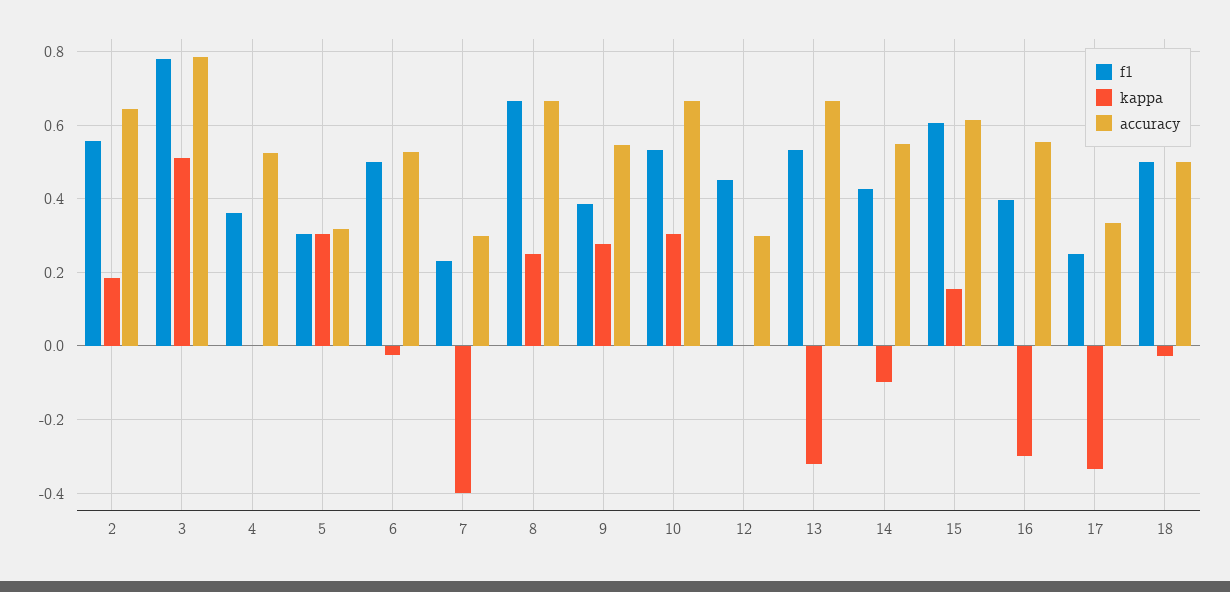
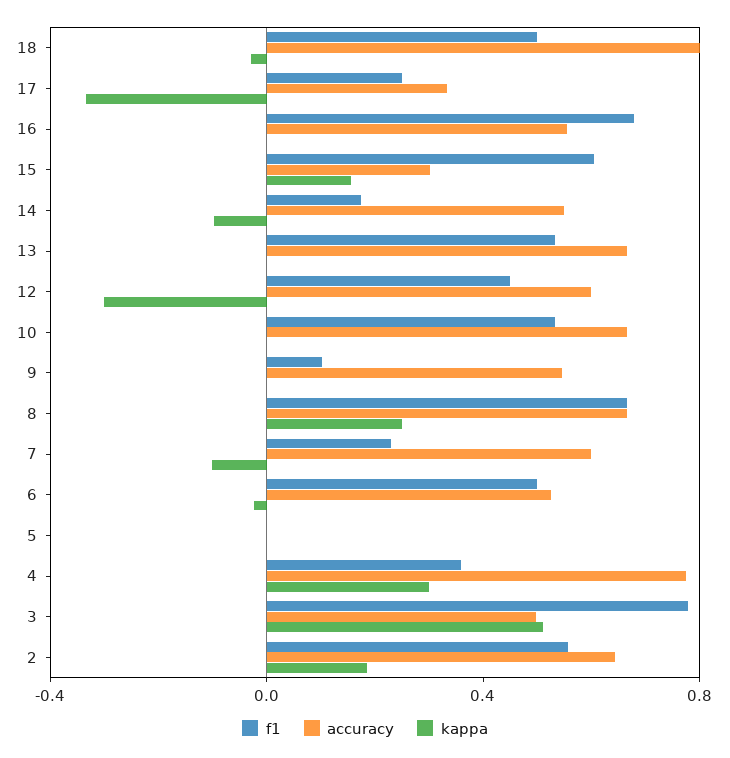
  {
    "f1": {
      "2": 0.56,
      "3": 0.78,
      "4": 0.36,
-     "5": 0.3,
+     "5": 0,
      "6": 0.5,
      "7": 0.24,
      "8": 0.66,
-     "9": 0.38,
+     "9": 0.1,
      "10": 0.54,
      "12": 0.46,
      "13": 0.54,
-     "14": 0.42,
+     "14": 0.2,
      "15": 0.6,
-     "16": 0.4,
+     "16": 0.7,
      "17": 0.26,
      "18": 0.5
    },
    "kappa": {
      "2": 0.18,
      "3": 0.52,
-     "4": 0,
+     "4": 0.3,
-     "5": 0.3,
+     "5": 0,
      "6": -0.02,
-     "7": -0.4,
+     "7": -0.1,
      "8": 0.26,
-     "9": 0.28,
+     "9": 0,
-     "10": 0.3,
+     "10": 0,
-     "12": 0,
+     "12": -0.3,
-     "13": -0.32,
+     "13": 0,
      "14": -0.1,
      "15": 0.16,
-     "16": -0.3,
+     "16": 0,
      "17": -0.34,
      "18": -0.02
    },
    "accuracy": {
      "2": 0.64,
-     "3": 0.78,
+     "3": 0.5,
-     "4": 0.52,
+     "4": 0.8,
-     "5": 0.32,
+     "5": 0,
      "6": 0.52,
-     "7": 0.3,
+     "7": 0.6,
      "8": 0.66,
      "9": 0.54,
      "10": 0.66,
-     "12": 0.3,
+     "12": 0.6,
      "13": 0.66,
      "14": 0.56,
-     "15": 0.62,
+     "15": 0.3,
      "16": 0.56,
      "17": 0.34,
-     "18": 0.5
+     "18": 0.8
    }
  }

